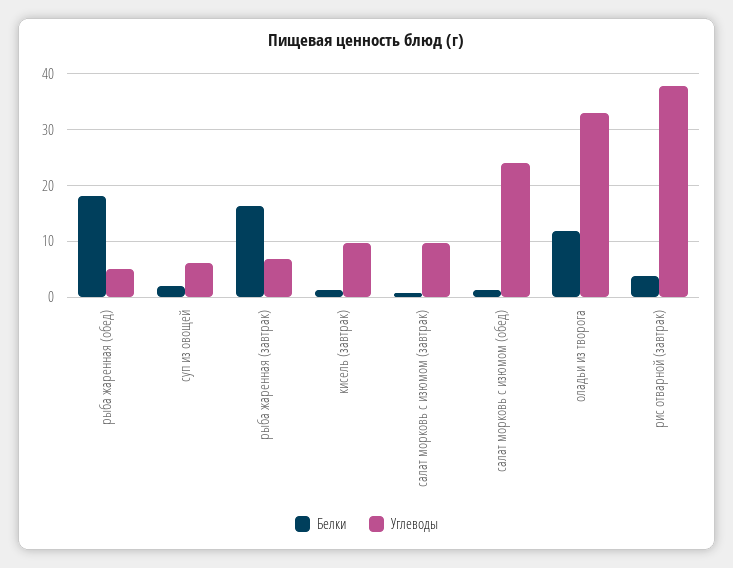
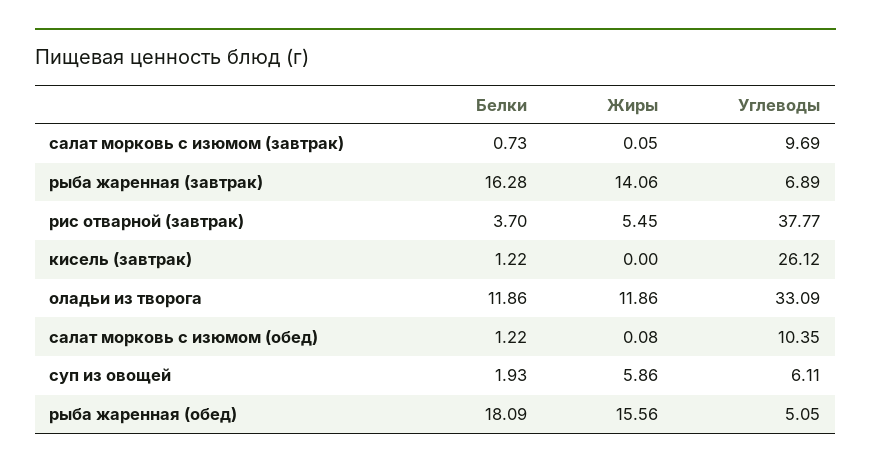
  {
    "Белки": {
      "рыба жаренная (обед)": 18.09,
      "суп из овощей": 1.93,
      "рыба жаренная (завтрак)": 16.28,
      "кисель (завтрак)": 1.22,
      "салат морковь с изюмом (завтрак)": 0.73,
      "салат морковь с изюмом (обед)": 1.22,
      "оладьи из творога": 11.86,
      "рис отварной (завтрак)": 3.7
    },
    "Углеводы": {
      "рыба жаренная (обед)": 5.05,
      "суп из овощей": 6.11,
      "рыба жаренная (завтрак)": 6.89,
-     "кисель (завтрак)": 10,
+     "кисель (завтрак)": 26.12,
      "салат морковь с изюмом (завтрак)": 9.69,
-     "салат морковь с изюмом (обед)": 24,
+     "салат морковь с изюмом (обед)": 10.35,
      "оладьи из творога": 33.09,
      "рис отварной (завтрак)": 37.77
-   }
+   },
+   "Жиры": {
+     "салат морковь с изюмом (завтрак)": 0.05,
+     "рыба жаренная (завтрак)": 14.06,
+     "рис отварной (завтрак)": 5.45,
+     "кисель (завтрак)": 0,
+     "оладьи из творога": 11.86,
+     "салат морковь с изюмом (обед)": 0.08,
+     "суп из овощей": 5.86,
+     "рыба жаренная (обед)": 15.56
+   }
  }

